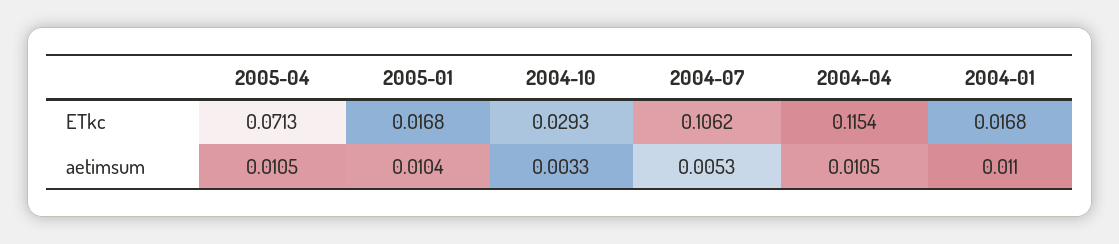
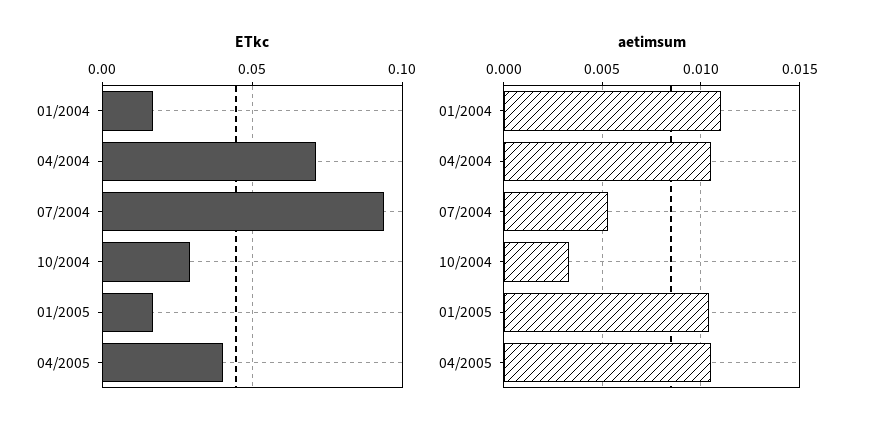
  {
    "ETkc": {
-     "2005-04": 0.0713,
+     "2005-04": 0.04,
      "2005-01": 0.0168,
      "2004-10": 0.0293,
-     "2004-07": 0.1062,
+     "2004-07": 0.095,
-     "2004-04": 0.1154,
+     "2004-04": 0.07,
      "2004-01": 0.0168
    },
    "aetimsum": {
      "2005-04": 0.0105,
      "2005-01": 0.0104,
      "2004-10": 0.0033,
      "2004-07": 0.0053,
      "2004-04": 0.0105,
      "2004-01": 0.011
    }
  }

